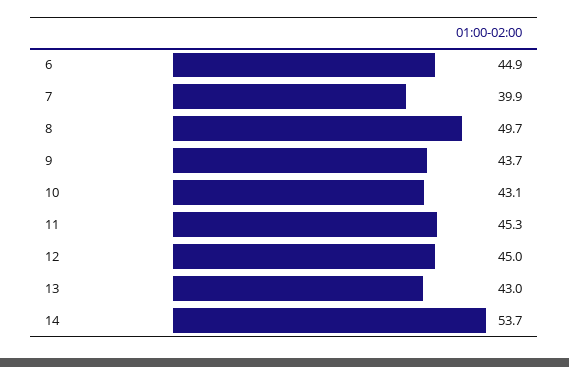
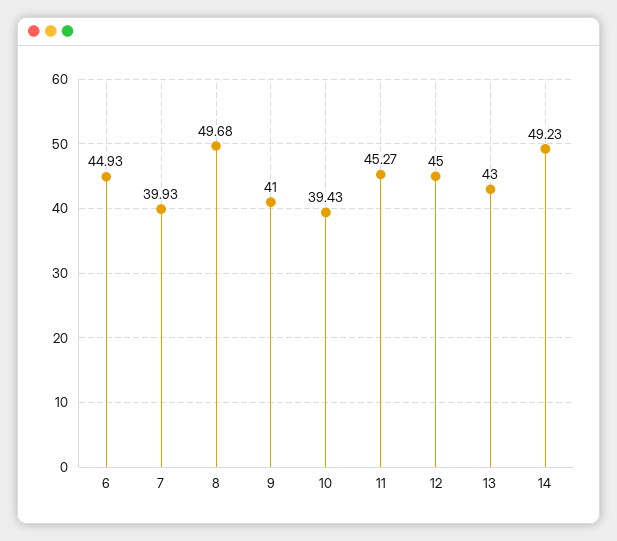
  {
    "6": 44.93,
    "7": 39.93,
    "8": 49.68,
-   "9": 43.7,
+   "9": 41,
-   "10": 43.1,
+   "10": 39.43,
    "11": 45.27,
    "12": 45,
    "13": 43,
-   "14": 53.7
+   "14": 49.23
  }

